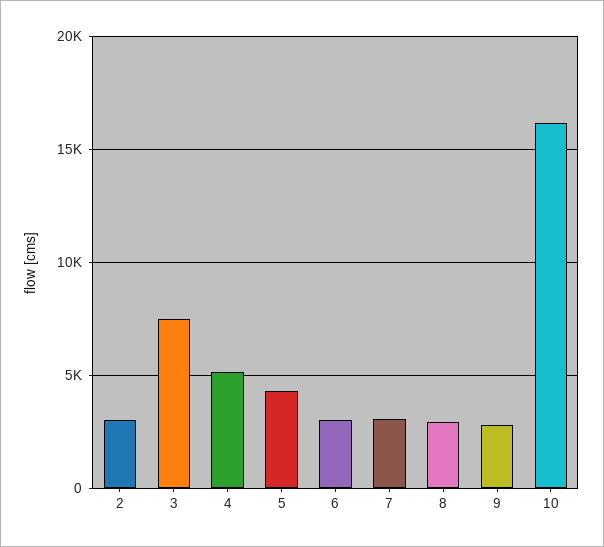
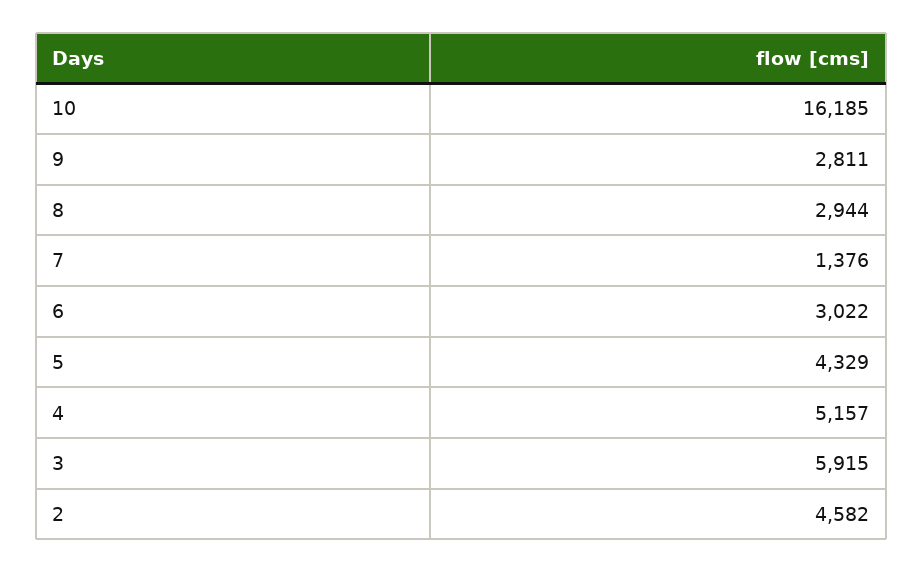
  {
-   "2": 3000,
+   "2": 4582,
-   "3": 7500,
+   "3": 5915,
    "4": 5157,
    "5": 4329,
    "6": 3022,
-   "7": 3000,
+   "7": 1376,
    "8": 2944,
    "9": 2811,
    "10": 16185
  }

